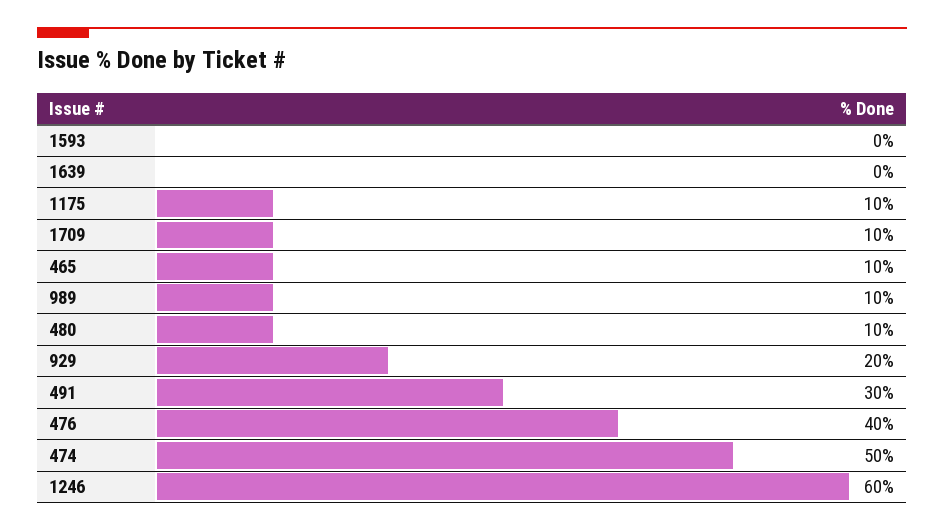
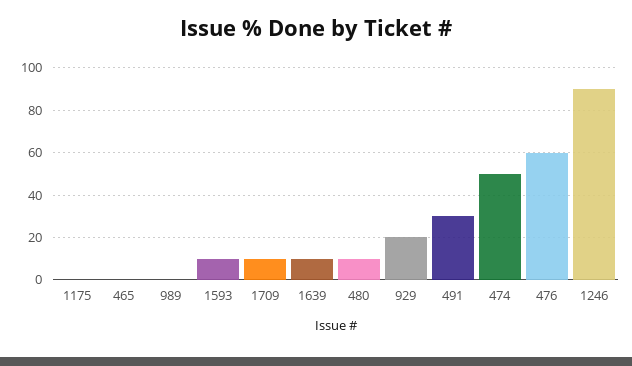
  {
-   "1593": 0,
+   "1593": 10,
-   "1639": 0,
+   "1639": 10,
-   "1175": 10,
+   "1175": 0,
    "1709": 10,
-   "465": 10,
+   "465": 0,
-   "989": 10,
+   "989": 0,
    "480": 10,
    "929": 20,
    "491": 30,
-   "476": 40,
+   "476": 60,
    "474": 50,
-   "1246": 60
+   "1246": 90
  }

